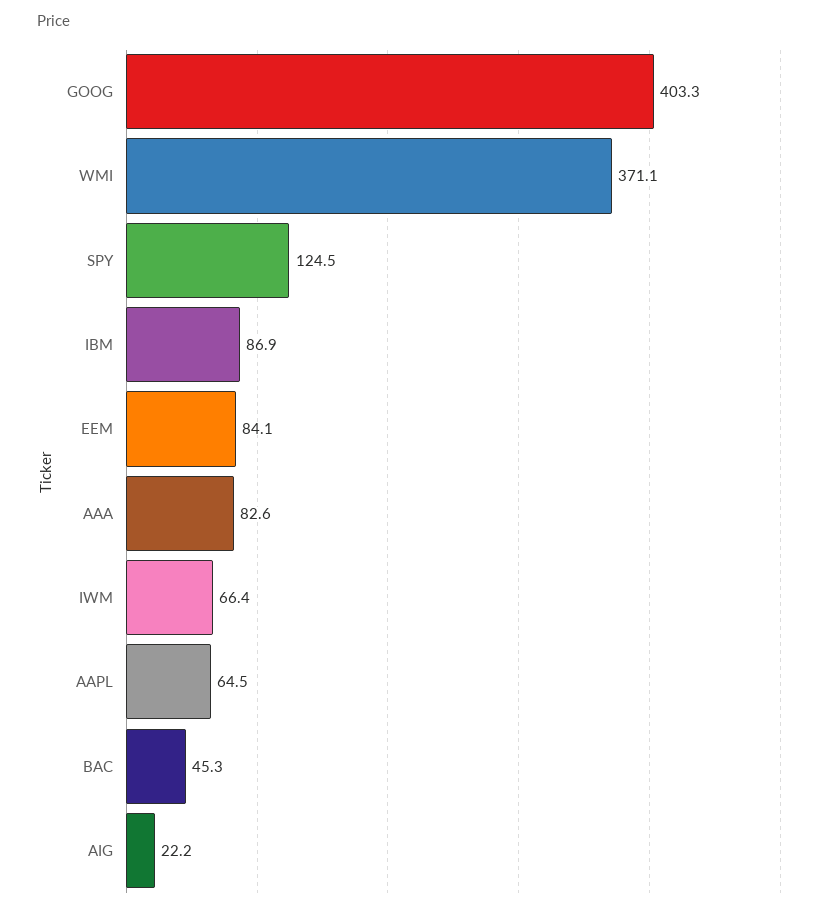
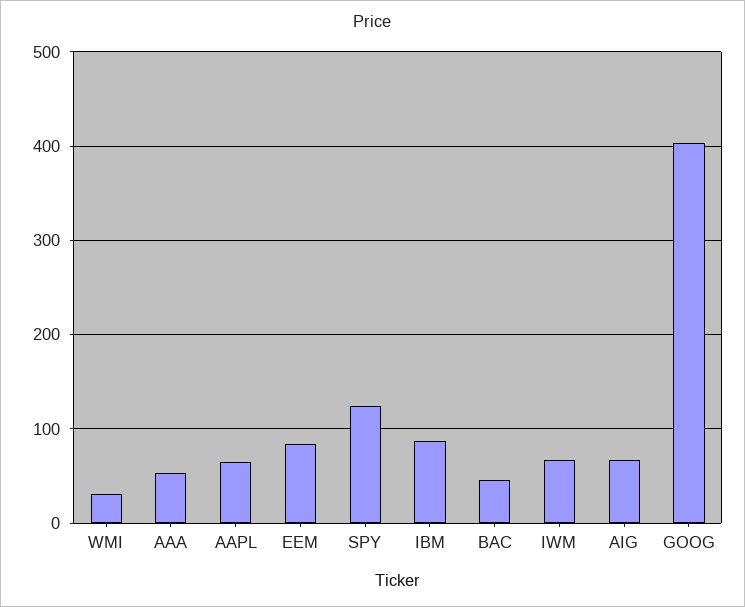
  {
    "GOOG": 403.3,
-   "WMI": 371.1,
+   "WMI": 30,
    "SPY": 124.5,
    "IBM": 86.9,
    "EEM": 84.1,
-   "AAA": 82.6,
+   "AAA": 50,
    "IWM": 66.4,
    "AAPL": 64.5,
    "BAC": 45.3,
-   "AIG": 22.2
+   "AIG": 70
  }

